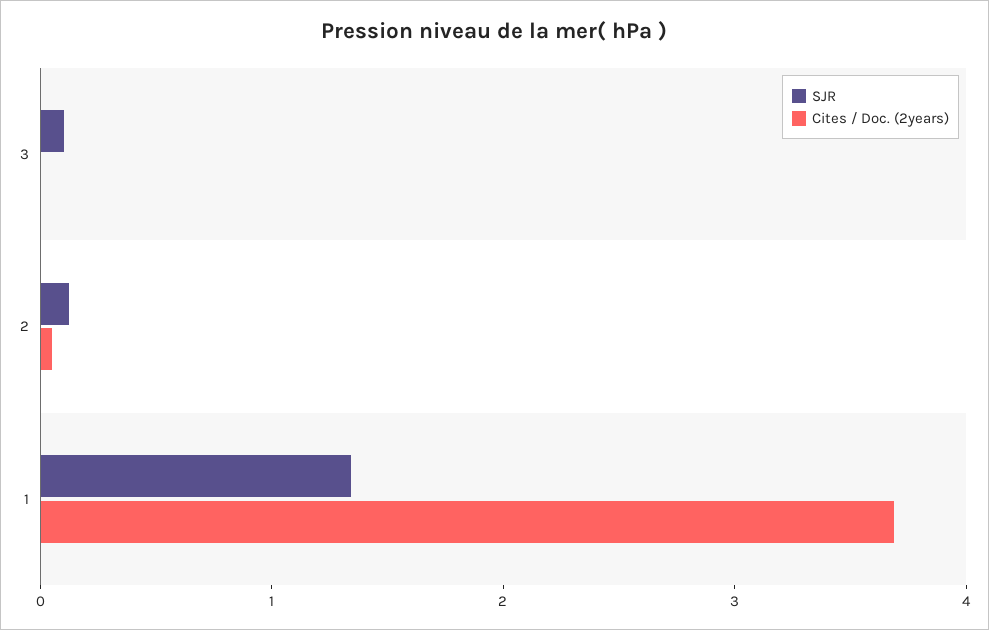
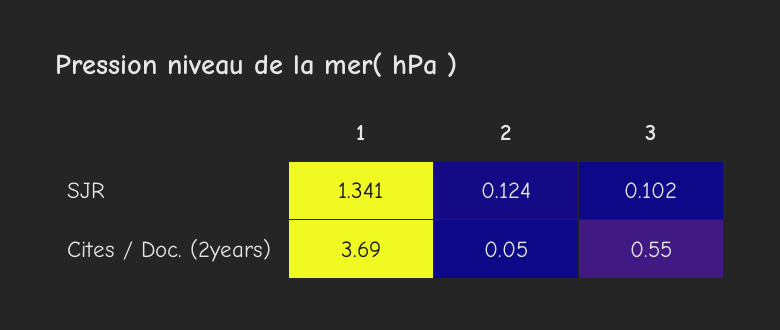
  {
    "SJR": {
      "3": 0.102,
      "2": 0.124,
      "1": 1.341
    },
    "Cites / Doc. (2years)": {
-     "3": 0,
+     "3": 0.55,
      "2": 0.05,
      "1": 3.69
    }
  }

